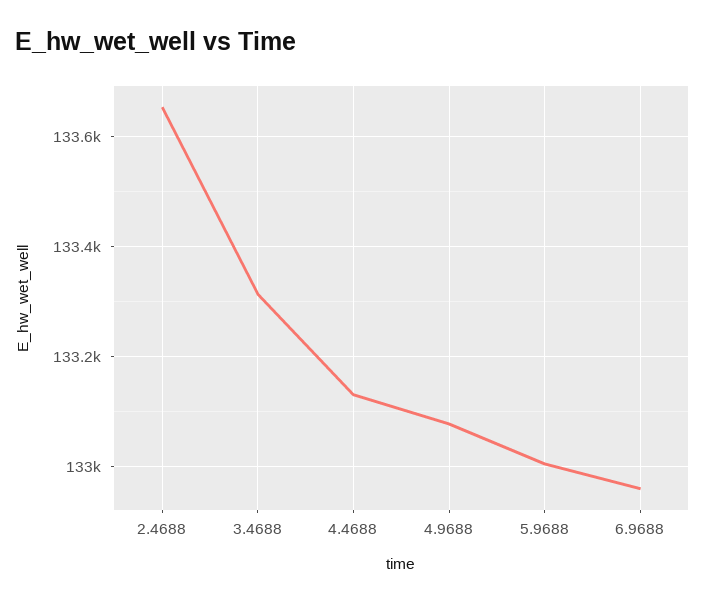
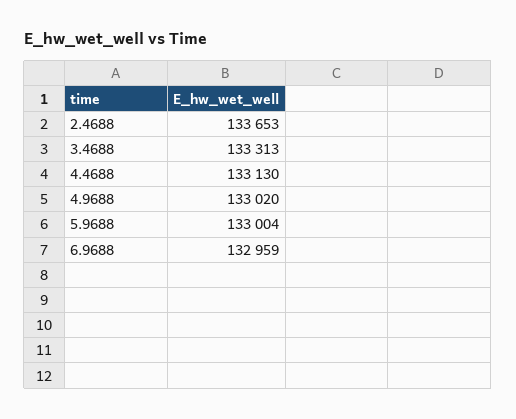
  {
    "2.4688": 133653,
    "3.4688": 133313,
    "4.4688": 133130,
-   "4.9688": 133080,
+   "4.9688": 133020,
    "5.9688": 133004,
    "6.9688": 132959
  }

